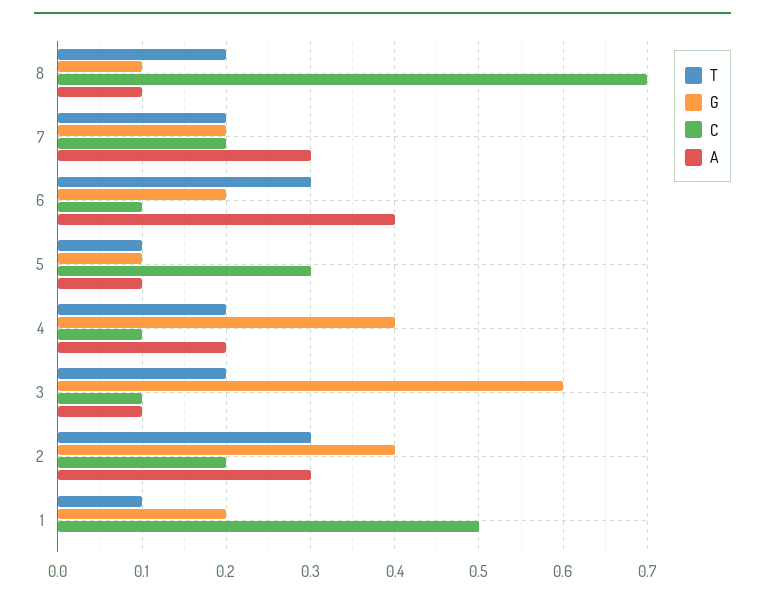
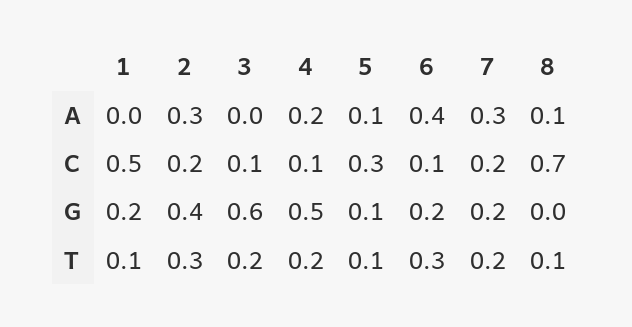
  {
    "T": {
-     "8": 0.2,
+     "8": 0.1,
      "7": 0.2,
      "6": 0.3,
      "5": 0.1,
      "4": 0.2,
      "3": 0.2,
      "2": 0.3,
      "1": 0.1
    },
    "G": {
-     "8": 0.1,
+     "8": 0,
      "7": 0.2,
      "6": 0.2,
      "5": 0.1,
-     "4": 0.4,
+     "4": 0.5,
      "3": 0.6,
      "2": 0.4,
      "1": 0.2
    },
    "C": {
      "8": 0.7,
      "7": 0.2,
      "6": 0.1,
      "5": 0.3,
      "4": 0.1,
      "3": 0.1,
      "2": 0.2,
      "1": 0.5
    },
    "A": {
      "8": 0.1,
      "7": 0.3,
      "6": 0.4,
      "5": 0.1,
      "4": 0.2,
-     "3": 0.1,
+     "3": 0,
      "2": 0.3,
      "1": 0
    }
  }

